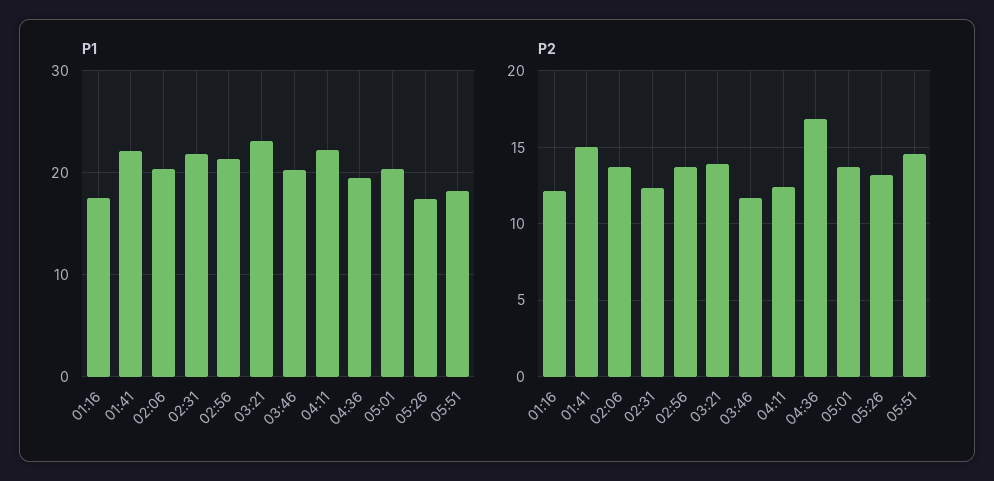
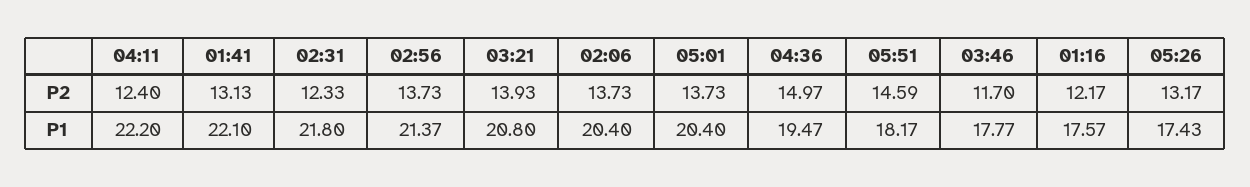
  {
    "P1": {
      "01:16": 17.57,
      "01:41": 22.1,
      "02:06": 20.4,
      "02:31": 21.8,
      "02:56": 21.37,
-     "03:21": 23,
+     "03:21": 20.8,
-     "03:46": 20,
+     "03:46": 17.77,
      "04:11": 22.2,
      "04:36": 19.47,
      "05:01": 20.4,
      "05:26": 17.43,
      "05:51": 18.17
    },
    "P2": {
      "01:16": 12.17,
-     "01:41": 15,
+     "01:41": 13.13,
      "02:06": 13.73,
      "02:31": 12.33,
      "02:56": 13.73,
      "03:21": 13.93,
      "03:46": 11.7,
      "04:11": 12.4,
-     "04:36": 17,
+     "04:36": 14.97,
      "05:01": 13.73,
      "05:26": 13.17,
      "05:51": 14.59
    }
  }

